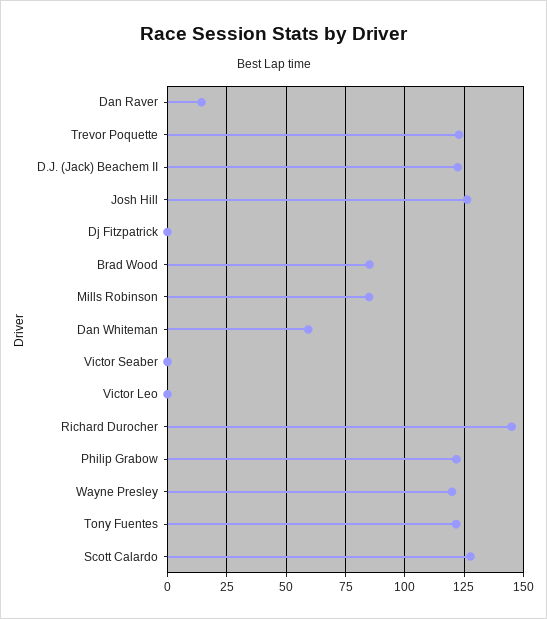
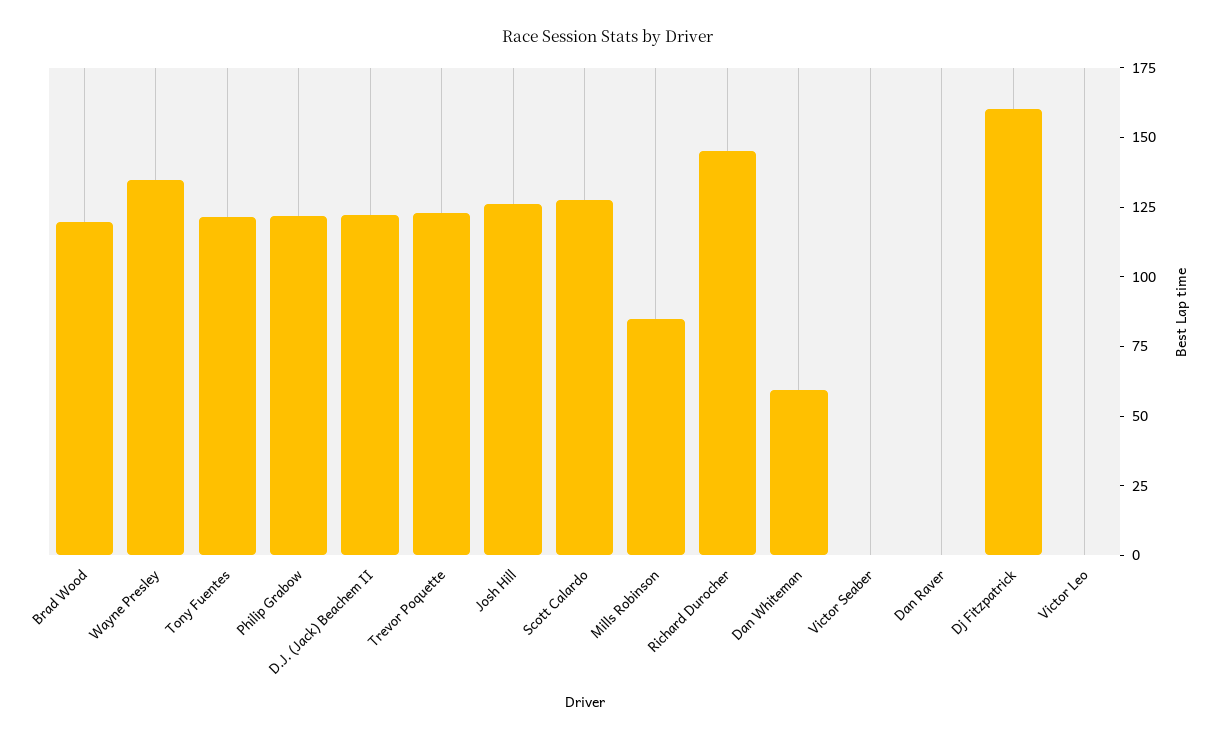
  {
-   "Dan Raver": 15,
+   "Dan Raver": 0,
    "Trevor Poquette": 125,
    "D.J. (Jack) Beachem II": 120,
    "Josh Hill": 125,
-   "Dj Fitzpatrick": 0,
+   "Dj Fitzpatrick": 160,
-   "Brad Wood": 85,
+   "Brad Wood": 120,
    "Mills Robinson": 85,
    "Dan Whiteman": 60,
    "Victor Seaber": 0,
    "Victor Leo": 0,
    "Richard Durocher": 145,
    "Philip Grabow": 120,
-   "Wayne Presley": 120,
+   "Wayne Presley": 135,
    "Tony Fuentes": 120,
    "Scott Calardo": 130
  }

